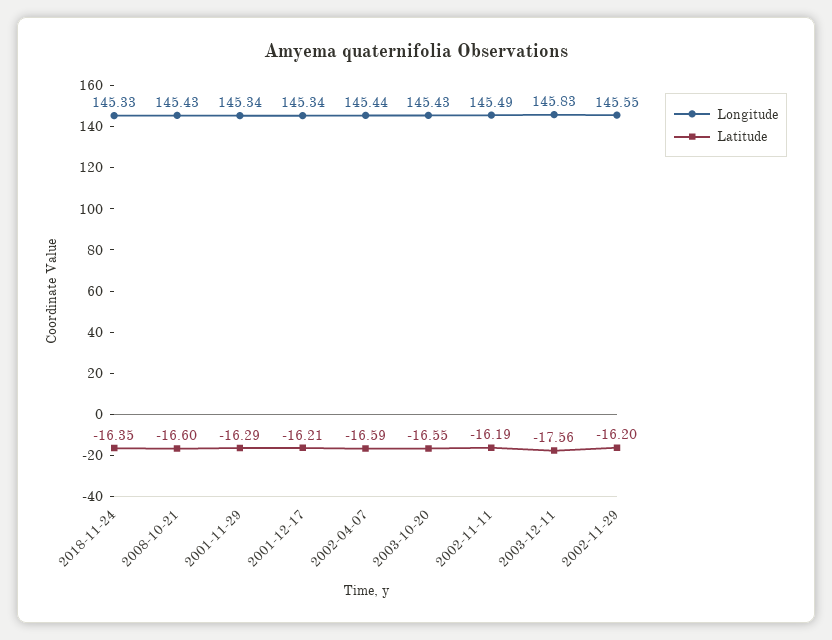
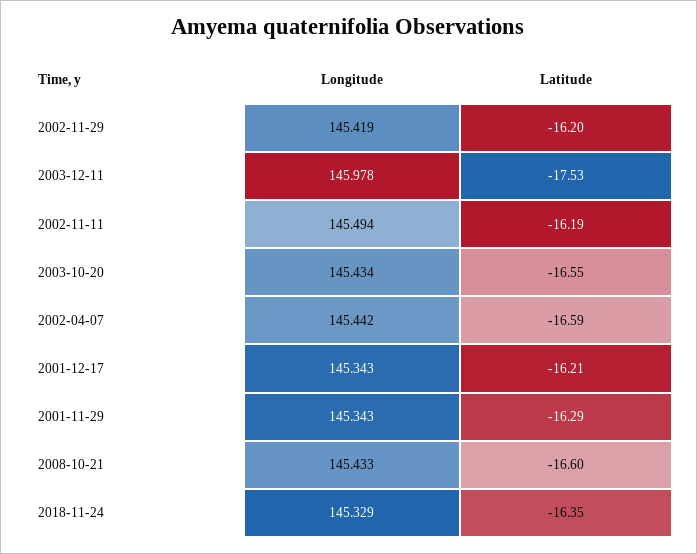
  {
    "Longitude": {
      "2018-11-24": 145.329,
      "2008-10-21": 145.433,
      "2001-11-29": 145.343,
      "2001-12-17": 145.343,
      "2002-04-07": 145.442,
      "2003-10-20": 145.434,
      "2002-11-11": 145.494,
-     "2003-12-11": 145.83,
+     "2003-12-11": 145.978,
-     "2002-11-29": 145.55
+     "2002-11-29": 145.419
    },
    "Latitude": {
      "2018-11-24": -16.35,
      "2008-10-21": -16.6,
      "2001-11-29": -16.29,
      "2001-12-17": -16.21,
      "2002-04-07": -16.59,
      "2003-10-20": -16.55,
      "2002-11-11": -16.19,
-     "2003-12-11": -17.56,
+     "2003-12-11": -17.53,
      "2002-11-29": -16.2
    }
  }

